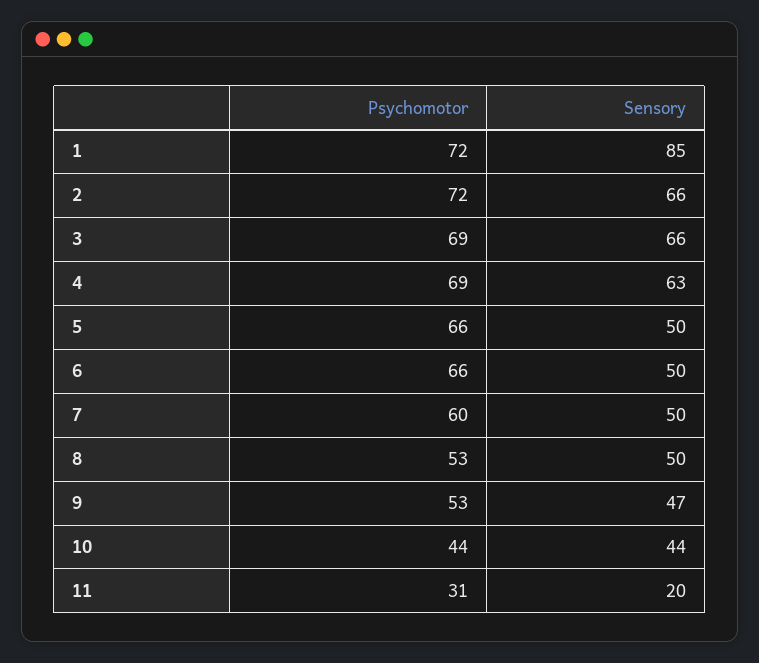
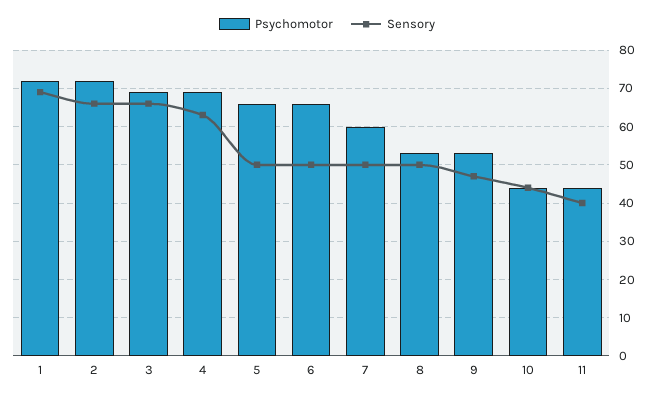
  {
    "Psychomotor": {
      "1": 72,
      "2": 72,
      "3": 69,
      "4": 69,
      "5": 66,
      "6": 66,
      "7": 60,
      "8": 53,
      "9": 53,
      "10": 44,
-     "11": 31
+     "11": 45
    },
    "Sensory": {
-     "1": 85,
+     "1": 70,
      "2": 66,
      "3": 66,
      "4": 63,
      "5": 50,
      "6": 50,
      "7": 50,
      "8": 50,
      "9": 47,
      "10": 44,
-     "11": 20
+     "11": 40
    }
  }

